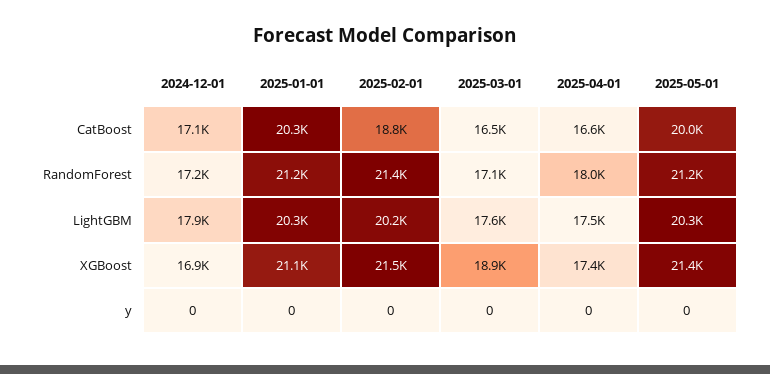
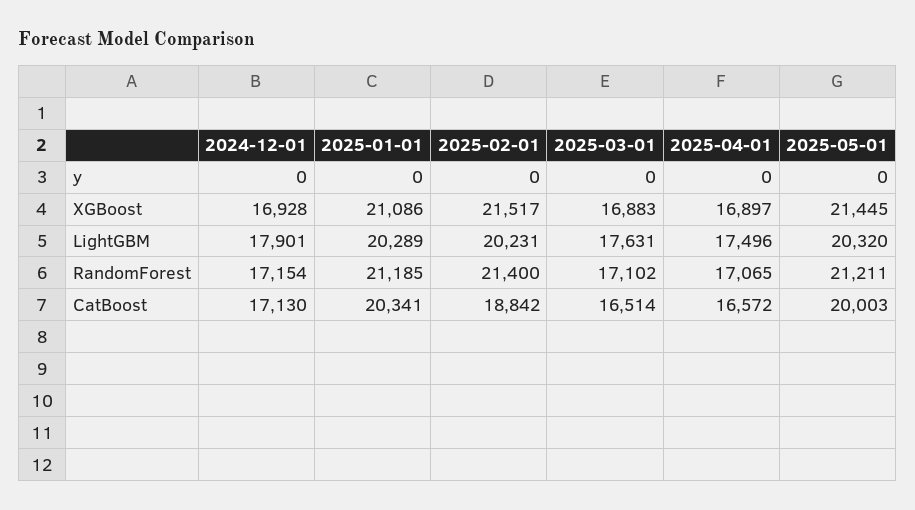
  {
    "2024-12-01": {
      "CatBoost": 17130,
      "RandomForest": 17154,
      "LightGBM": 17901,
      "XGBoost": 16928,
      "y": 0
    },
    "2025-01-01": {
      "CatBoost": 20341,
      "RandomForest": 21185,
      "LightGBM": 20289,
      "XGBoost": 21086,
      "y": 0
    },
    "2025-02-01": {
      "CatBoost": 18842,
      "RandomForest": 21400,
      "LightGBM": 20231,
      "XGBoost": 21517,
      "y": 0
    },
    "2025-03-01": {
      "CatBoost": 16514,
      "RandomForest": 17102,
      "LightGBM": 17631,
-     "XGBoost": 18900,
+     "XGBoost": 16883,
      "y": 0
    },
    "2025-04-01": {
      "CatBoost": 16572,
-     "RandomForest": 18000,
+     "RandomForest": 17065,
      "LightGBM": 17496,
-     "XGBoost": 17400,
+     "XGBoost": 16897,
      "y": 0
    },
    "2025-05-01": {
      "CatBoost": 20003,
      "RandomForest": 21211,
      "LightGBM": 20320,
      "XGBoost": 21445,
      "y": 0
    }
  }

